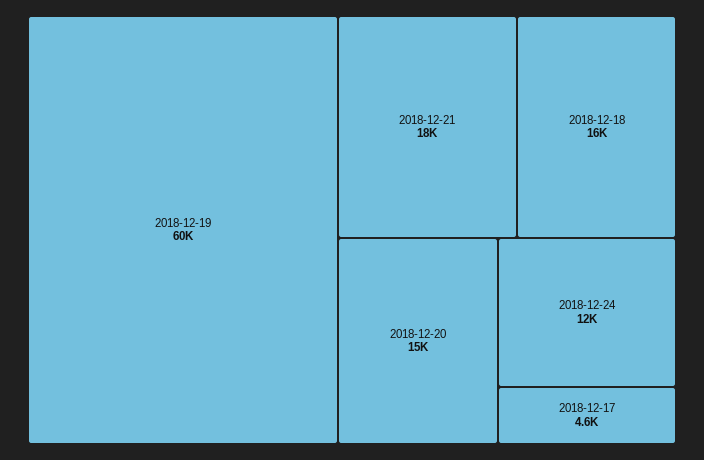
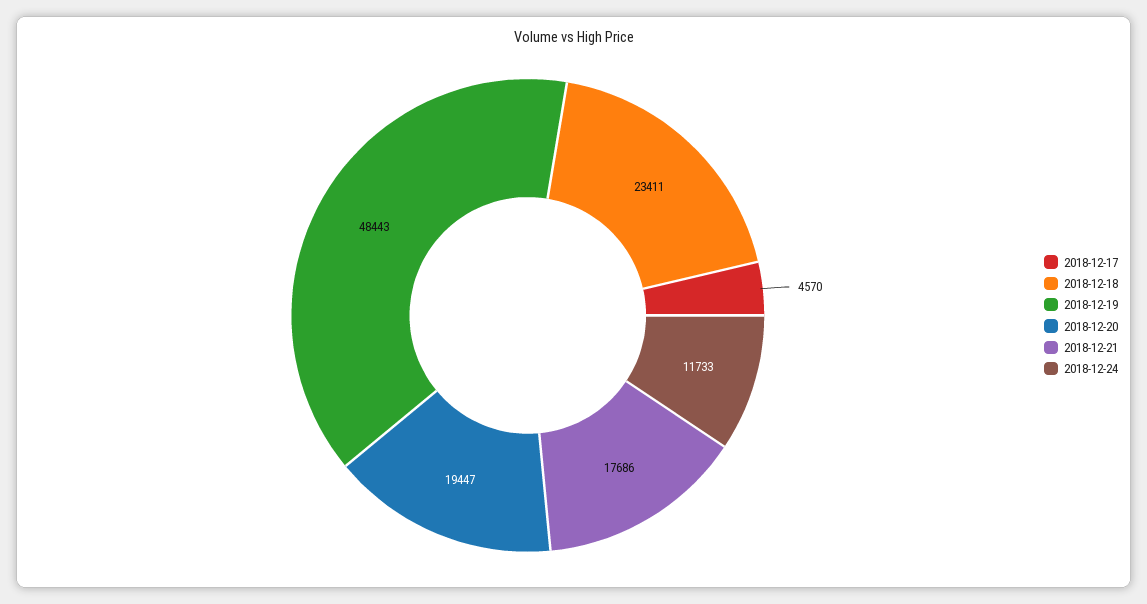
  {
-   "2018-12-19": 60000,
+   "2018-12-19": 48443,
    "2018-12-21": 17686,
-   "2018-12-18": 16000,
+   "2018-12-18": 23411,
-   "2018-12-20": 15000,
+   "2018-12-20": 19447,
    "2018-12-24": 11733,
    "2018-12-17": 4570
  }

